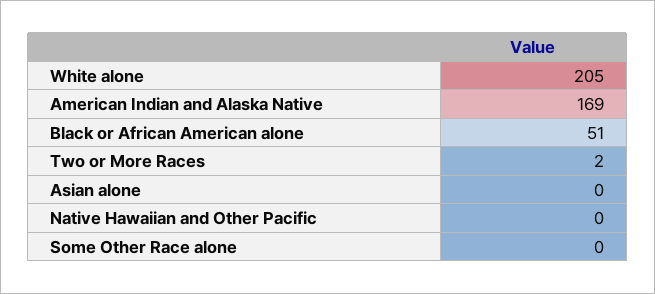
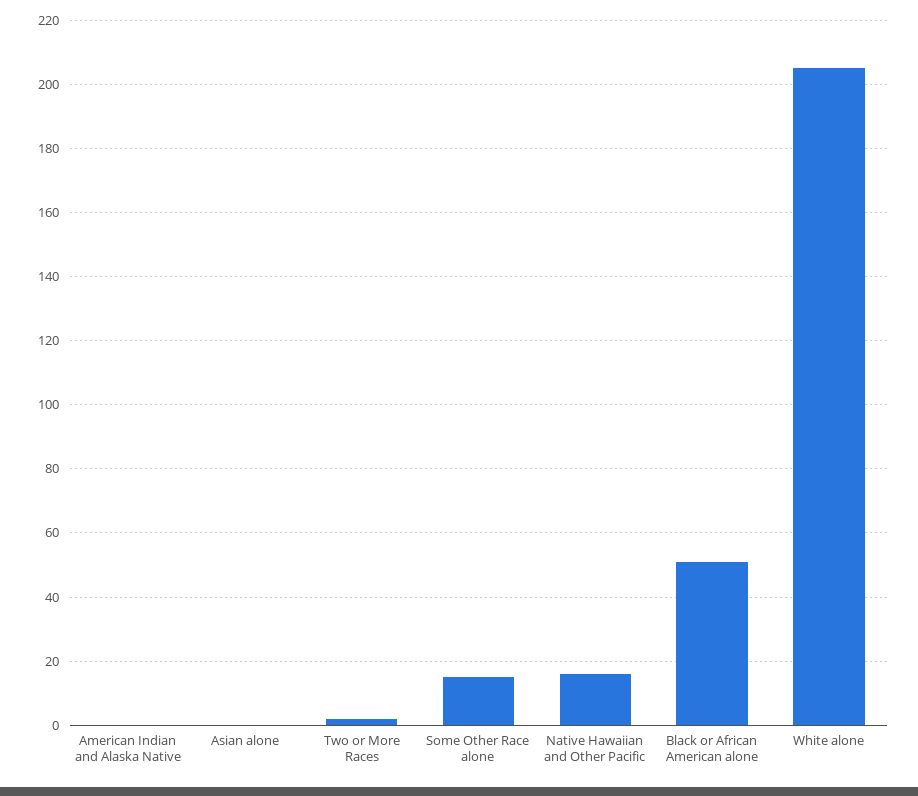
  {
    "White alone": 205,
-   "American Indian and Alaska Native": 169,
+   "American Indian and Alaska Native": 0,
    "Black or African American alone": 51,
    "Two or More Races": 2,
    "Asian alone": 0,
-   "Native Hawaiian and Other Pacific": 0,
+   "Native Hawaiian and Other Pacific": 15,
-   "Some Other Race alone": 0
+   "Some Other Race alone": 15
  }

